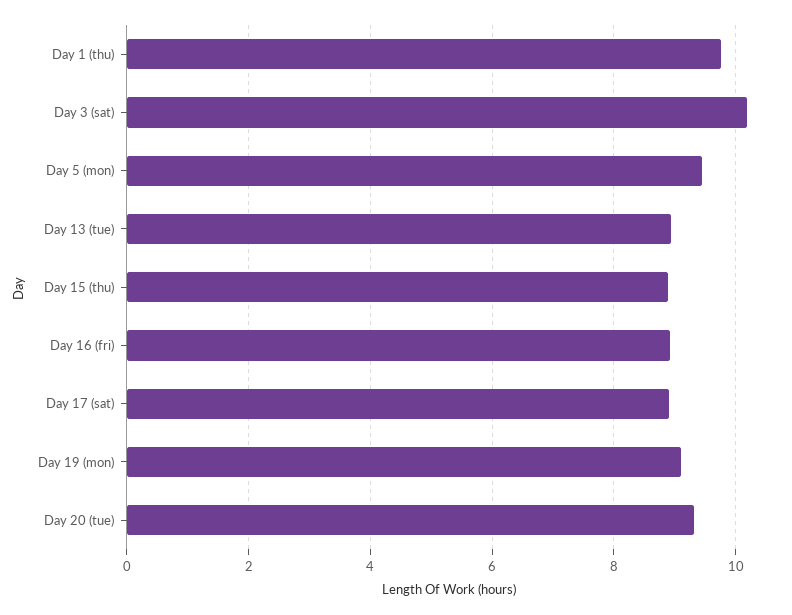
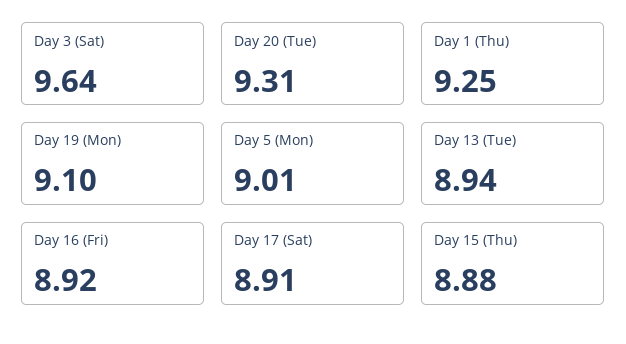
  {
-   "Day 1 (thu)": 9.8,
+   "Day 1 (thu)": 9.25,
-   "Day 3 (sat)": 10.2,
+   "Day 3 (sat)": 9.64,
-   "Day 5 (mon)": 9.4,
+   "Day 5 (mon)": 9.01,
    "Day 13 (tue)": 8.94,
    "Day 15 (thu)": 8.88,
    "Day 16 (fri)": 8.92,
    "Day 17 (sat)": 8.91,
    "Day 19 (mon)": 9.1,
    "Day 20 (tue)": 9.31
  }

